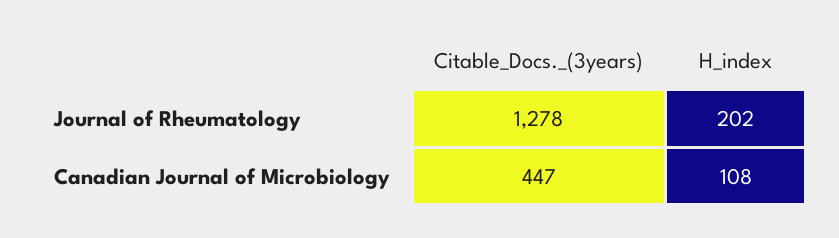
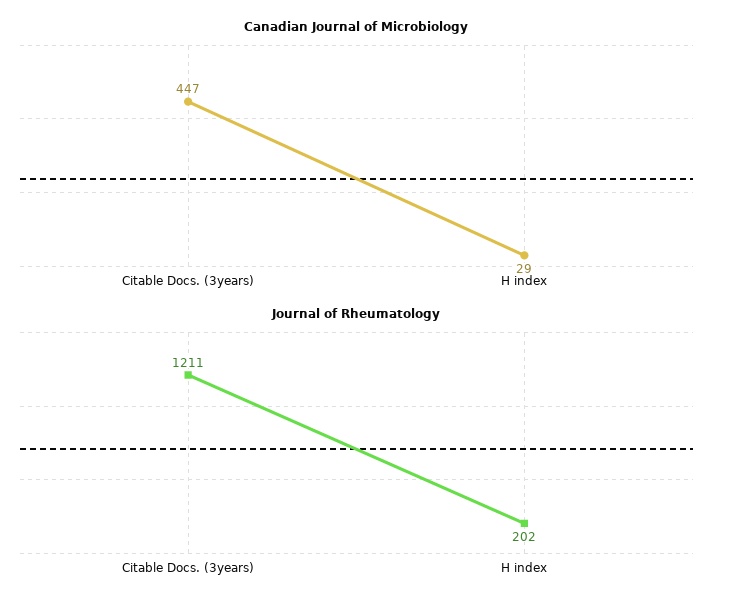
  {
    "Journal of Rheumatology": {
-     "Citable_Docs._(3years)": 1278,
+     "Citable_Docs._(3years)": 1211,
      "H_index": 202
    },
    "Canadian Journal of Microbiology": {
      "Citable_Docs._(3years)": 447,
-     "H_index": 108
+     "H_index": 29
    }
  }

